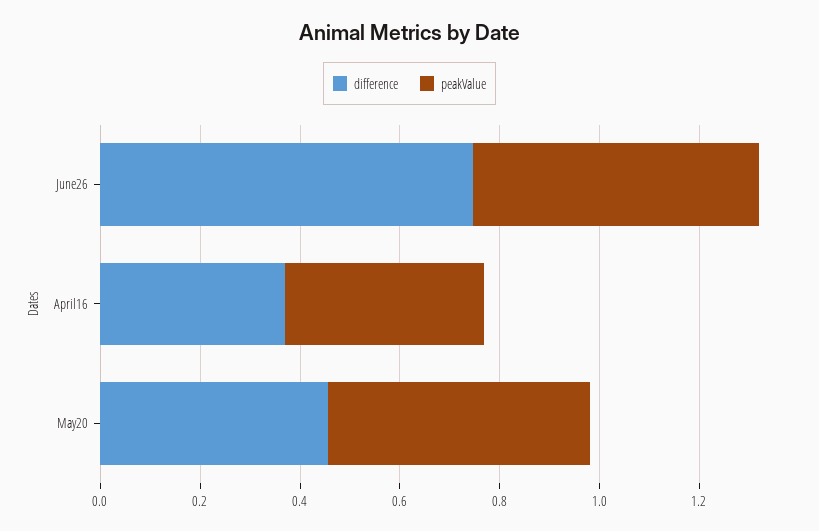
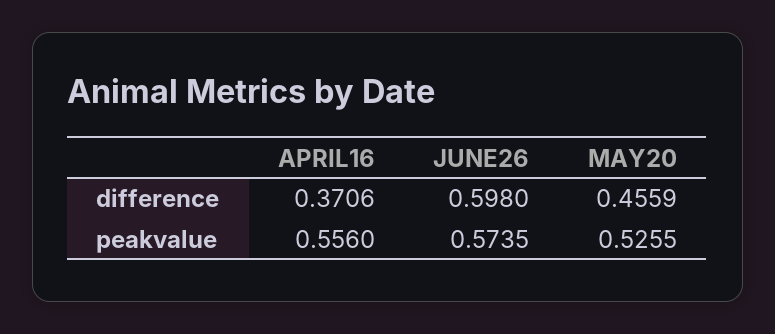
  {
    "difference": {
-     "June26": 0.75,
+     "June26": 0.598,
      "April16": 0.3706,
      "May20": 0.4559
    },
    "peakValue": {
      "June26": 0.5735,
-     "April16": 0.4,
+     "April16": 0.556,
      "May20": 0.5255
    }
  }

